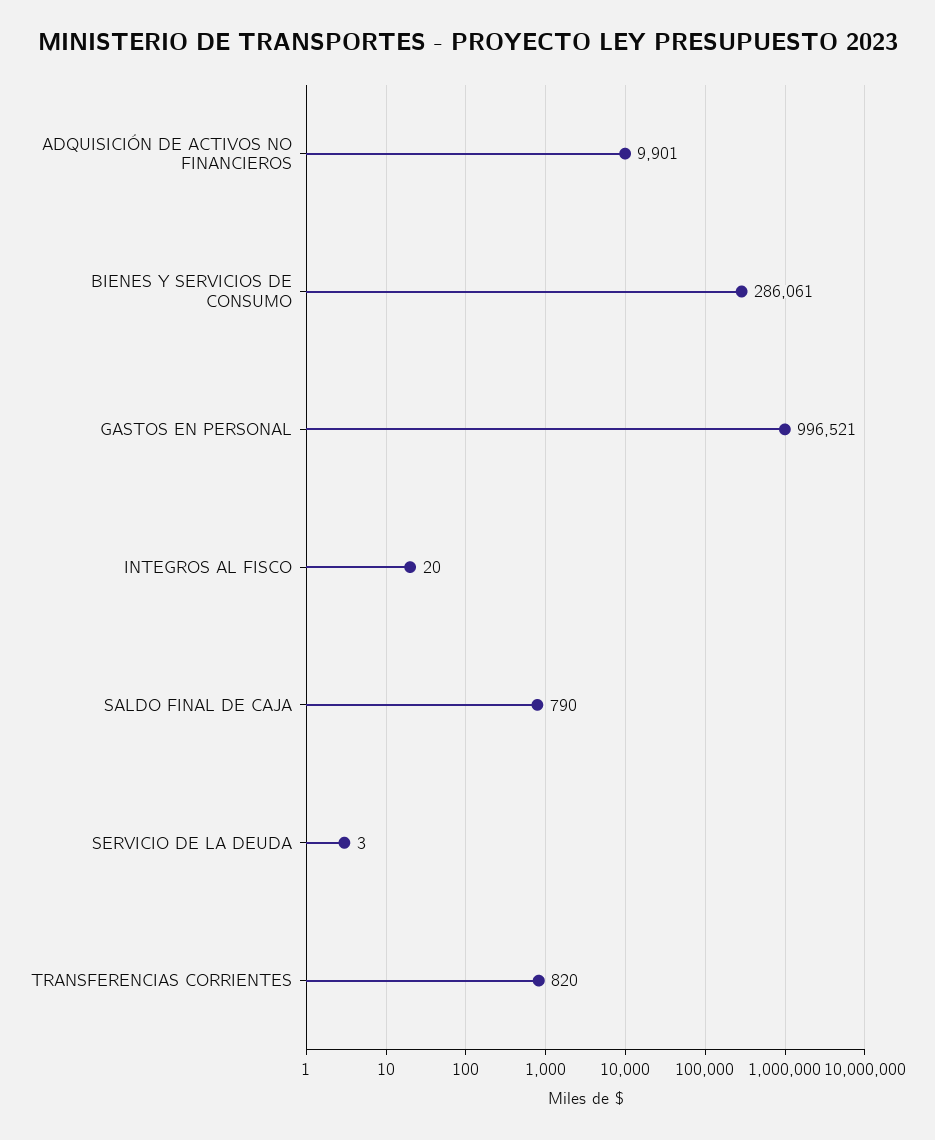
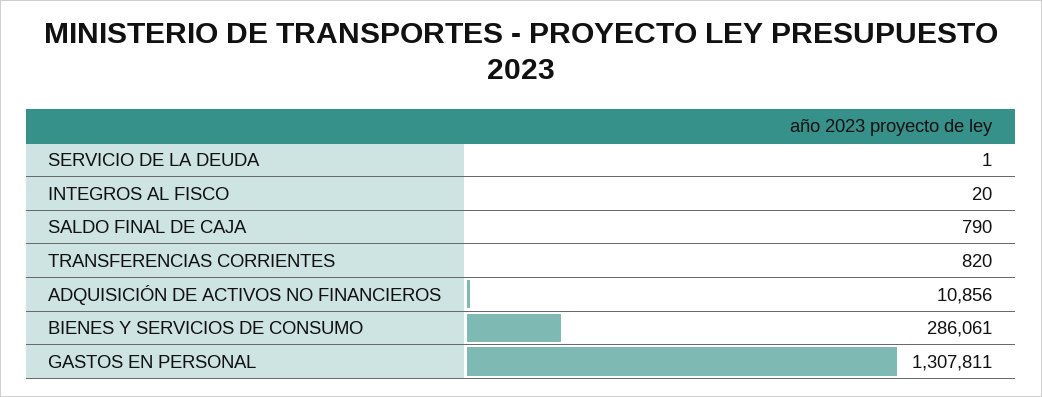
  {
-   "ADQUISICIÓN DE ACTIVOS NO FINANCIEROS": 9901,
+   "ADQUISICIÓN DE ACTIVOS NO FINANCIEROS": 10856,
    "BIENES Y SERVICIOS DE CONSUMO": 286061,
-   "GASTOS EN PERSONAL": 996521,
+   "GASTOS EN PERSONAL": 1307811,
    "INTEGROS AL FISCO": 20,
    "SALDO FINAL DE CAJA": 790,
-   "SERVICIO DE LA DEUDA": 3,
+   "SERVICIO DE LA DEUDA": 1,
    "TRANSFERENCIAS CORRIENTES": 820
  }

